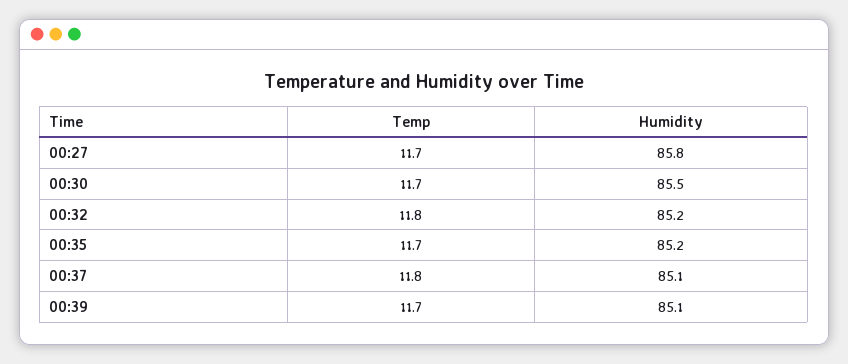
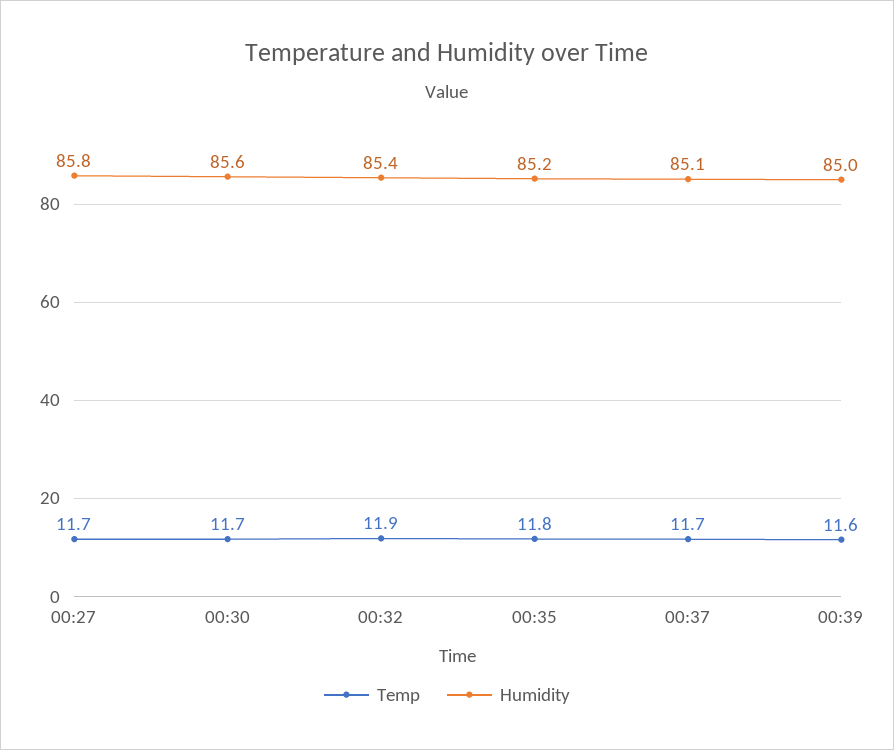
  {
    "Temp": {
      "00:27": 11.7,
      "00:30": 11.7,
-     "00:32": 11.8,
+     "00:32": 11.9,
-     "00:35": 11.7,
+     "00:35": 11.8,
-     "00:37": 11.8,
+     "00:37": 11.7,
-     "00:39": 11.7
+     "00:39": 11.6
    },
    "Humidity": {
      "00:27": 85.8,
-     "00:30": 85.5,
+     "00:30": 85.6,
-     "00:32": 85.2,
+     "00:32": 85.4,
      "00:35": 85.2,
      "00:37": 85.1,
-     "00:39": 85.1
+     "00:39": 85
    }
  }

